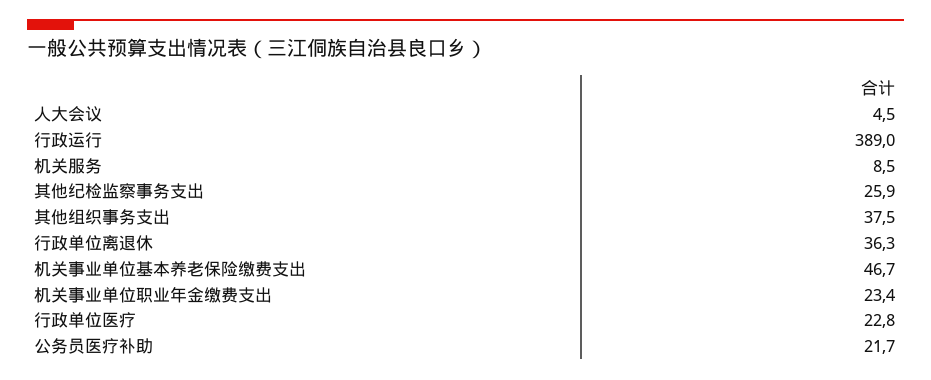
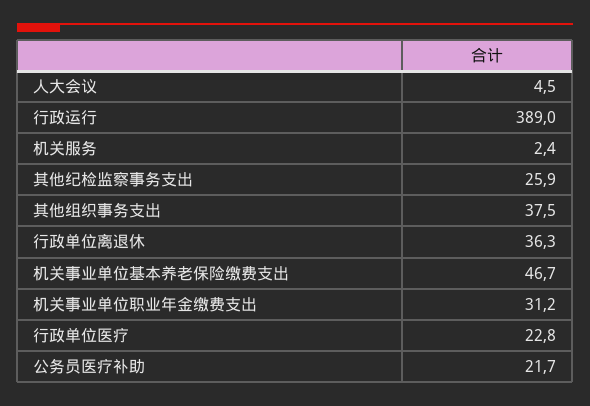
  {
    "人大会议": 4.5,
    "行政运行": 389,
-   "机关服务": 8.5,
+   "机关服务": 2.4,
    "其他纪检监察事务支出": 25.9,
    "其他组织事务支出": 37.5,
    "行政单位离退休": 36.3,
    "机关事业单位基本养老保险缴费支出": 46.7,
-   "机关事业单位职业年金缴费支出": 23.4,
+   "机关事业单位职业年金缴费支出": 31.2,
    "行政单位医疗": 22.8,
    "公务员医疗补助": 21.7
  }

